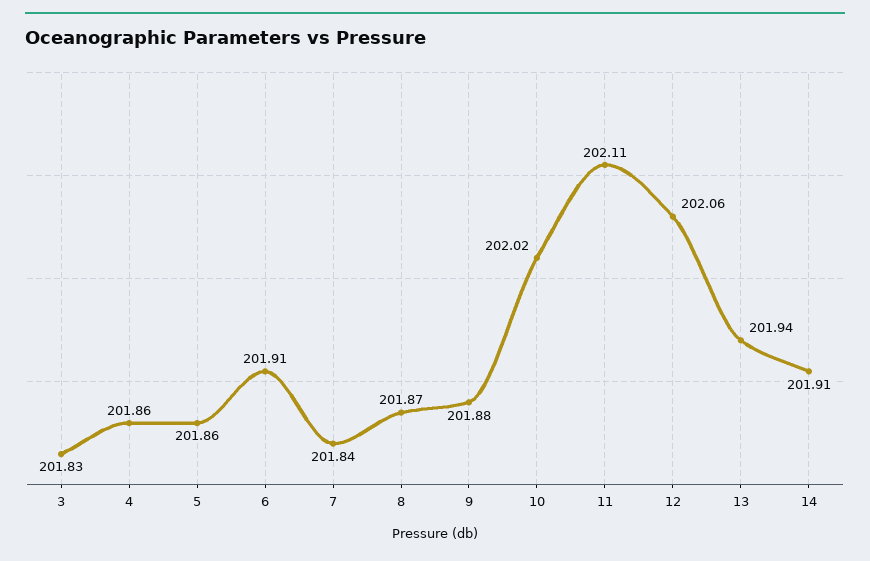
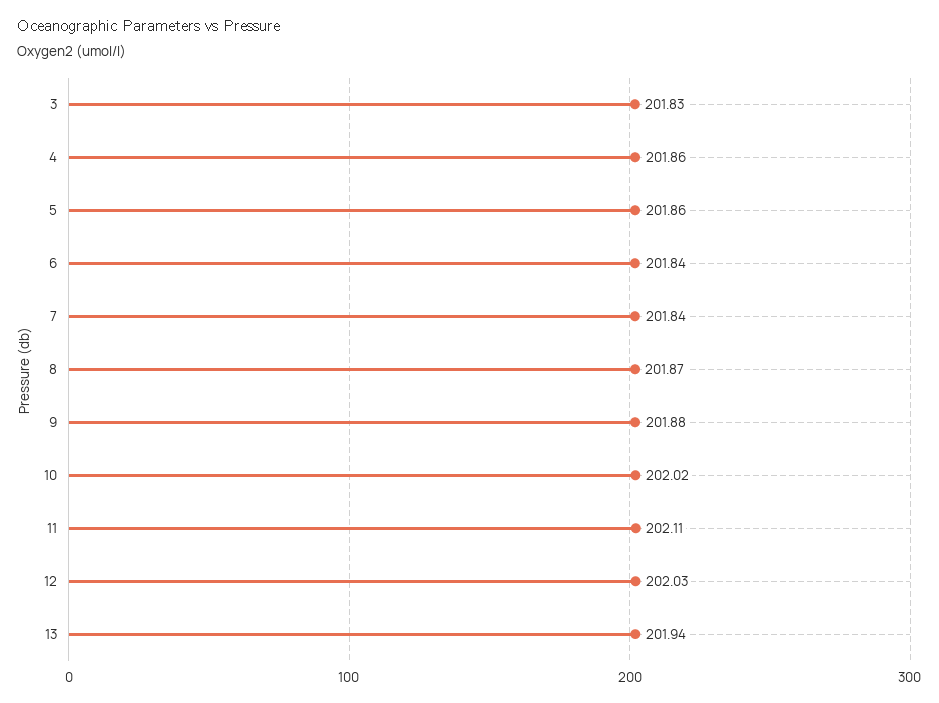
  {
    "3": 201.83,
    "4": 201.86,
    "5": 201.86,
-   "6": 201.91,
+   "6": 201.84,
    "7": 201.84,
    "8": 201.87,
    "9": 201.88,
    "10": 202.02,
    "11": 202.11,
-   "12": 202.06,
+   "12": 202.03,
-   "13": 201.94,
+   "13": 201.94
-   "14": 201.91
  }

